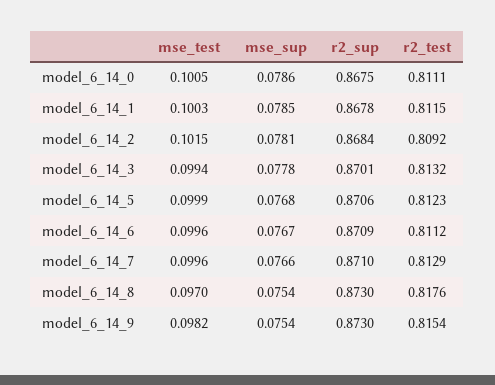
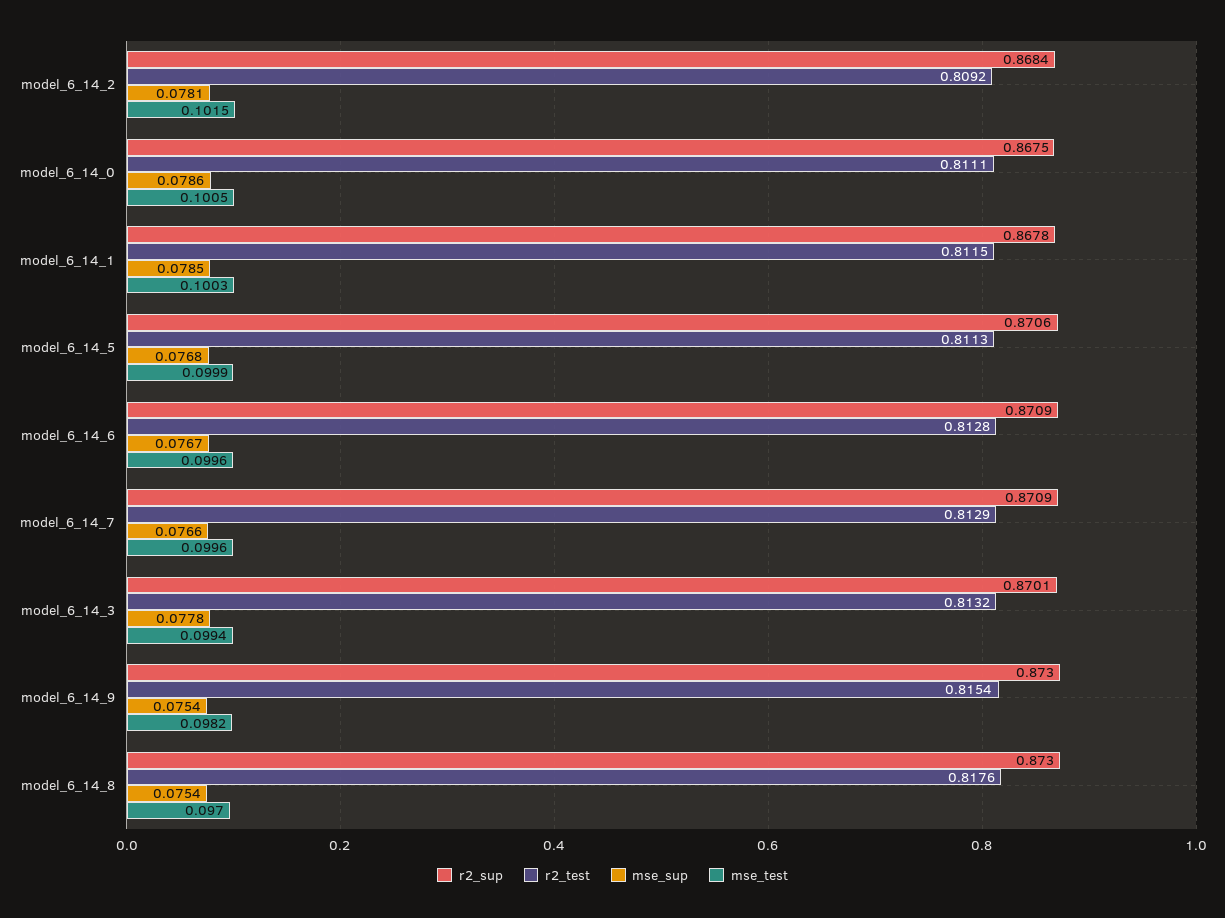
  {
    "mse_test": {
      "model_6_14_0": 0.1005,
      "model_6_14_1": 0.1003,
      "model_6_14_2": 0.1015,
      "model_6_14_3": 0.0994,
      "model_6_14_5": 0.0999,
      "model_6_14_6": 0.0996,
      "model_6_14_7": 0.0996,
      "model_6_14_8": 0.097,
      "model_6_14_9": 0.0982
    },
    "mse_sup": {
      "model_6_14_0": 0.0786,
      "model_6_14_1": 0.0785,
      "model_6_14_2": 0.0781,
      "model_6_14_3": 0.0778,
      "model_6_14_5": 0.0768,
      "model_6_14_6": 0.0767,
      "model_6_14_7": 0.0766,
      "model_6_14_8": 0.0754,
      "model_6_14_9": 0.0754
    },
    "r2_sup": {
      "model_6_14_0": 0.8675,
      "model_6_14_1": 0.8678,
      "model_6_14_2": 0.8684,
      "model_6_14_3": 0.8701,
      "model_6_14_5": 0.8706,
      "model_6_14_6": 0.8709,
-     "model_6_14_7": 0.871,
+     "model_6_14_7": 0.8709,
      "model_6_14_8": 0.873,
      "model_6_14_9": 0.873
    },
    "r2_test": {
      "model_6_14_0": 0.8111,
      "model_6_14_1": 0.8115,
      "model_6_14_2": 0.8092,
      "model_6_14_3": 0.8132,
-     "model_6_14_5": 0.8123,
+     "model_6_14_5": 0.8113,
-     "model_6_14_6": 0.8112,
+     "model_6_14_6": 0.8128,
      "model_6_14_7": 0.8129,
      "model_6_14_8": 0.8176,
      "model_6_14_9": 0.8154
    }
  }

